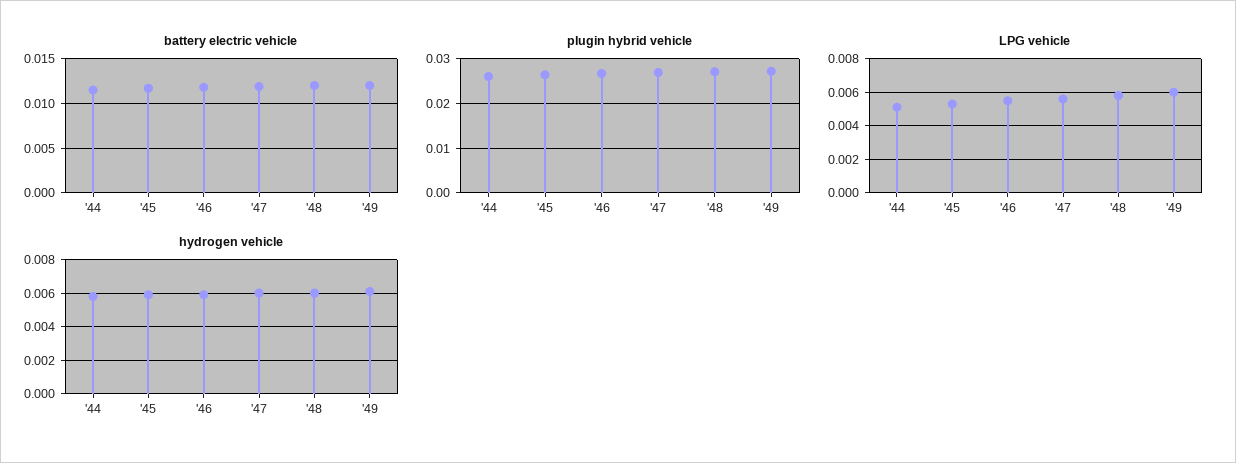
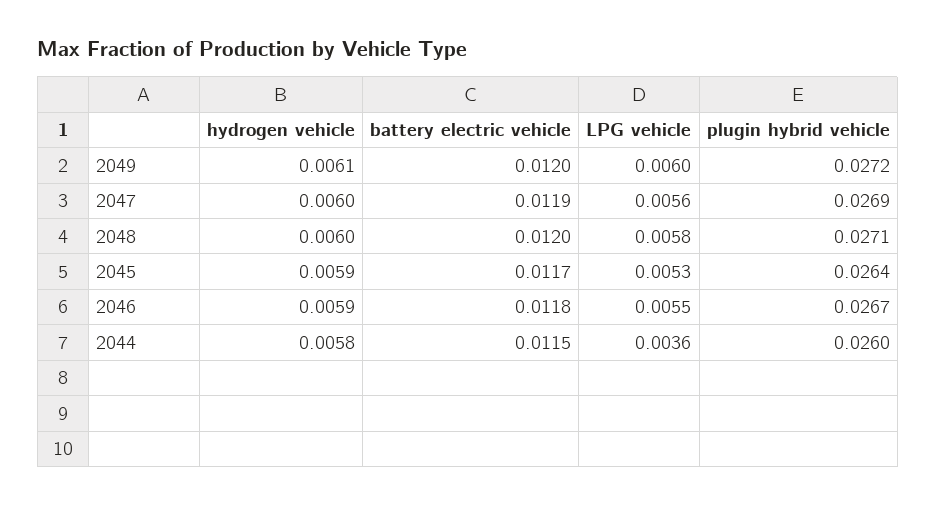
  {
    "battery electric vehicle": {
      "'44": 0.0115,
      "'45": 0.0117,
      "'46": 0.0118,
      "'47": 0.0119,
      "'48": 0.012,
      "'49": 0.012
    },
    "plugin hybrid vehicle": {
      "'44": 0.026,
      "'45": 0.0264,
      "'46": 0.0267,
      "'47": 0.0269,
      "'48": 0.0271,
      "'49": 0.0272
    },
    "LPG vehicle": {
-     "'44": 0.005,
+     "'44": 0.0036,
      "'45": 0.0053,
      "'46": 0.0055,
      "'47": 0.0056,
      "'48": 0.0058,
      "'49": 0.006
    },
    "hydrogen vehicle": {
      "'44": 0.0058,
      "'45": 0.0059,
      "'46": 0.0059,
      "'47": 0.006,
      "'48": 0.006,
      "'49": 0.0061
    }
  }

